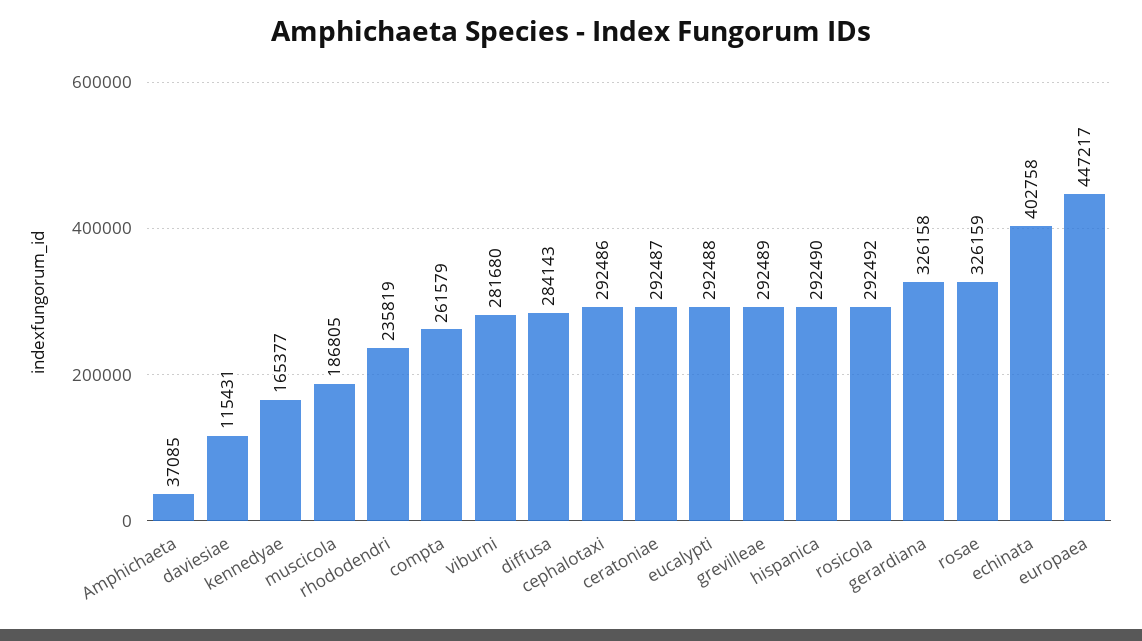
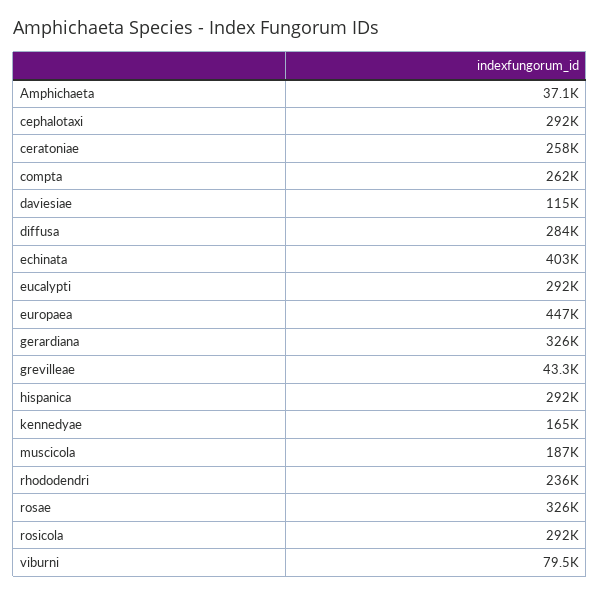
  {
    "Amphichaeta": 37085,
    "daviesiae": 115431,
    "kennedyae": 165377,
    "muscicola": 186805,
    "rhododendri": 235819,
    "compta": 261579,
-   "viburni": 281680,
+   "viburni": 79500,
    "diffusa": 284143,
    "cephalotaxi": 292486,
-   "ceratoniae": 292487,
+   "ceratoniae": 258000,
    "eucalypti": 292488,
-   "grevilleae": 292489,
+   "grevilleae": 43300,
    "hispanica": 292490,
    "rosicola": 292492,
    "gerardiana": 326158,
    "rosae": 326159,
    "echinata": 402758,
    "europaea": 447217
  }

